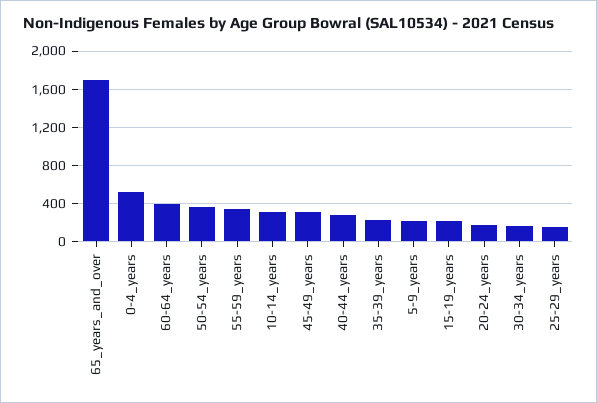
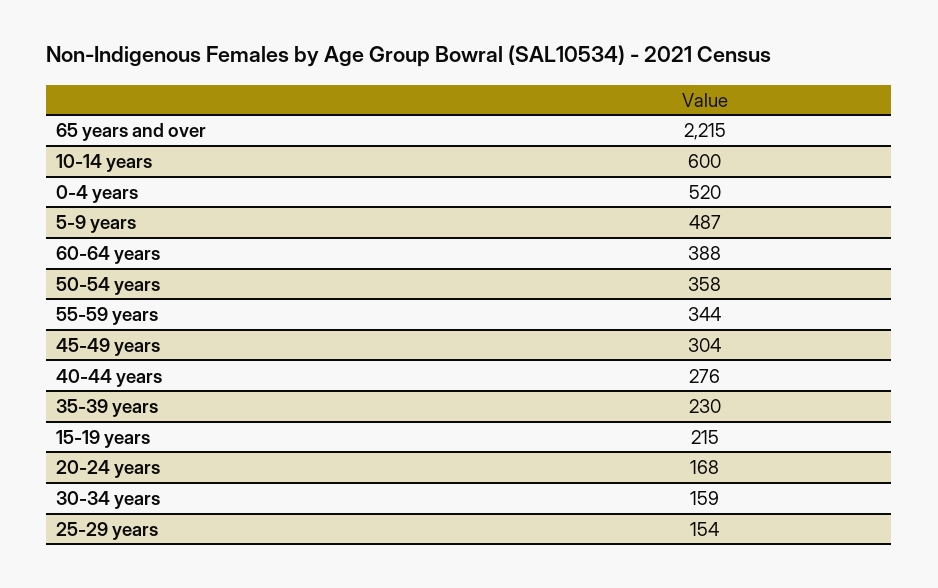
  {
-   "65_years_and_over": 1700,
+   "65_years_and_over": 2215,
    "0-4_years": 520,
    "60-64_years": 388,
    "50-54_years": 358,
    "55-59_years": 344,
-   "10-14_years": 300,
+   "10-14_years": 600,
    "45-49_years": 304,
    "40-44_years": 276,
    "35-39_years": 230,
-   "5-9_years": 200,
+   "5-9_years": 487,
    "15-19_years": 215,
    "20-24_years": 168,
    "30-34_years": 159,
    "25-29_years": 154
  }

